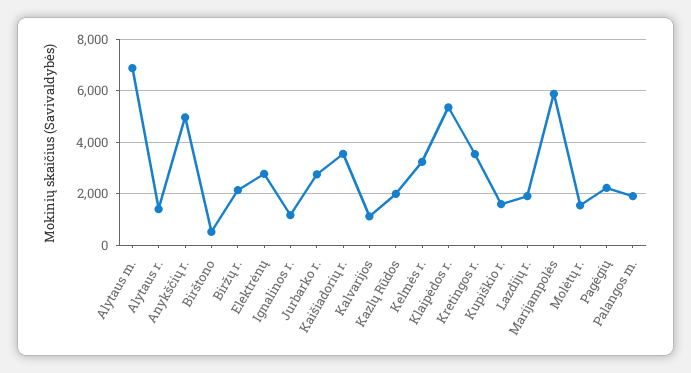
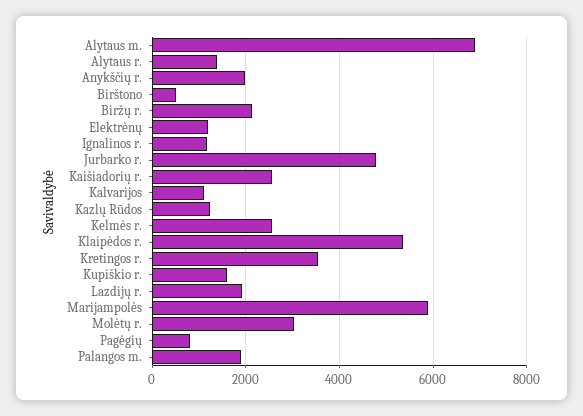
  {
    "Alytaus m.": 6800,
    "Alytaus r.": 1400,
-   "Anykščių r.": 5000,
+   "Anykščių r.": 2000,
    "Birštono": 600,
    "Biržų r.": 2200,
-   "Elektrėnų": 2750,
+   "Elektrėnų": 1200,
    "Ignalinos r.": 1200,
-   "Jurbarko r.": 2750,
+   "Jurbarko r.": 4800,
-   "Kaišiadorių r.": 3500,
+   "Kaišiadorių r.": 2600,
    "Kalvarijos": 1200,
-   "Kazlų Rūdos": 2000,
+   "Kazlų Rūdos": 1200,
-   "Kelmės r.": 3250,
+   "Kelmės r.": 2600,
    "Klaipėdos r.": 5400,
    "Kretingos r.": 3600,
    "Kupiškio r.": 1600,
    "Lazdijų r.": 2000,
    "Marijampolės": 5800,
-   "Molėtų r.": 1500,
+   "Molėtų r.": 3000,
-   "Pagėgių": 2250,
+   "Pagėgių": 800,
    "Palangos m.": 2000
  }

